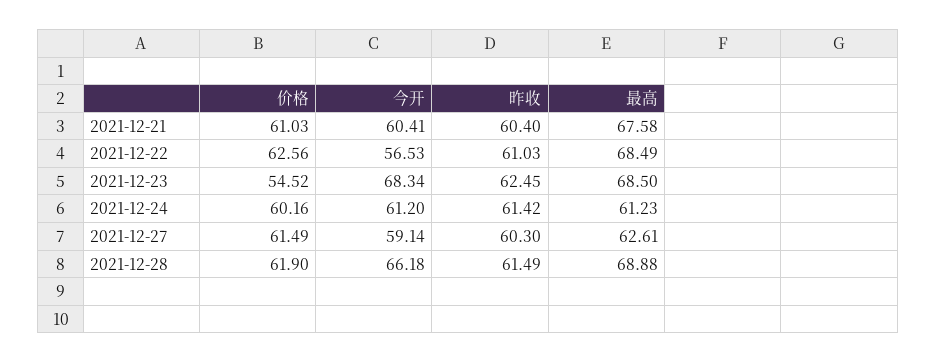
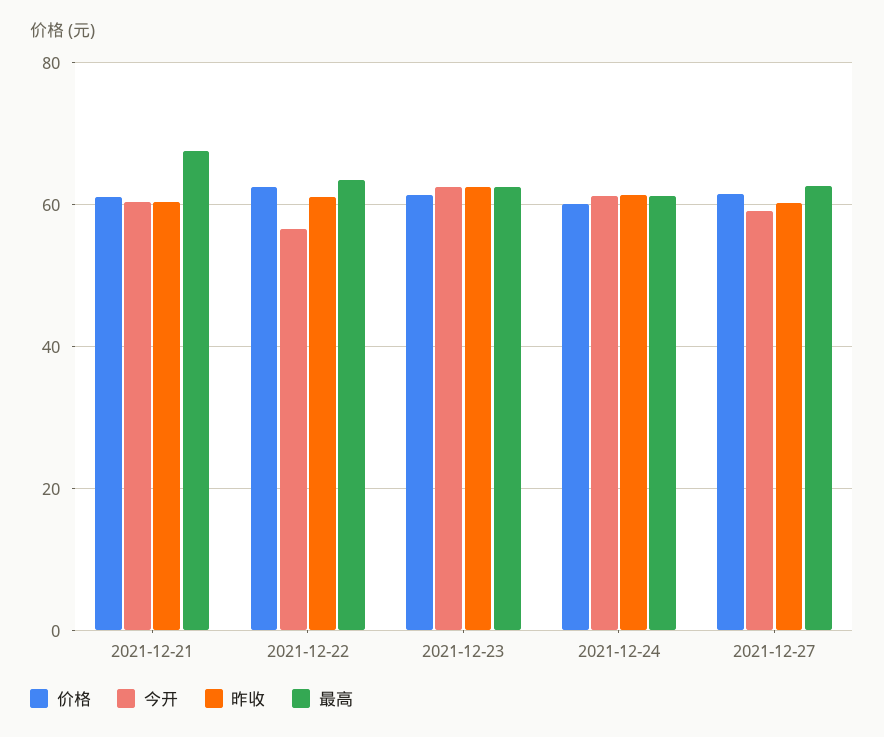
  {
    "价格": {
      "2021-12-21": 61.03,
      "2021-12-22": 62.56,
-     "2021-12-23": 54.52,
+     "2021-12-23": 62,
      "2021-12-24": 60.16,
-     "2021-12-27": 61.49,
+     "2021-12-27": 61.49
-     "2021-12-28": 61.9
    },
    "今开": {
      "2021-12-21": 60.41,
      "2021-12-22": 56.53,
-     "2021-12-23": 68.34,
+     "2021-12-23": 62,
      "2021-12-24": 61.2,
-     "2021-12-27": 59.14,
+     "2021-12-27": 59.14
-     "2021-12-28": 66.18
    },
    "昨收": {
      "2021-12-21": 60.4,
      "2021-12-22": 61.03,
      "2021-12-23": 62.45,
      "2021-12-24": 61.42,
-     "2021-12-27": 60.3,
+     "2021-12-27": 60.3
-     "2021-12-28": 61.49
    },
    "最高": {
      "2021-12-21": 67.58,
-     "2021-12-22": 68.49,
+     "2021-12-22": 64,
-     "2021-12-23": 68.5,
+     "2021-12-23": 62,
      "2021-12-24": 61.23,
-     "2021-12-27": 62.61,
+     "2021-12-27": 62.61
-     "2021-12-28": 68.88
    }
  }

